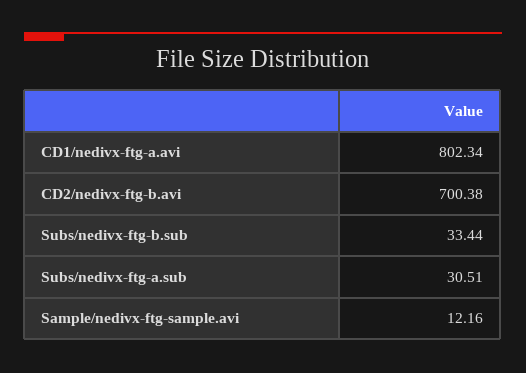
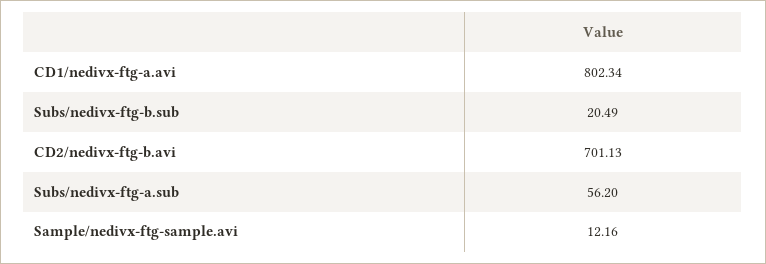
  {
    "CD1/nedivx-ftg-a.avi": 802.34,
-   "CD2/nedivx-ftg-b.avi": 700.38,
+   "CD2/nedivx-ftg-b.avi": 701.13,
-   "Subs/nedivx-ftg-b.sub": 33.44,
+   "Subs/nedivx-ftg-b.sub": 20.49,
-   "Subs/nedivx-ftg-a.sub": 30.51,
+   "Subs/nedivx-ftg-a.sub": 56.2,
    "Sample/nedivx-ftg-sample.avi": 12.16
  }

